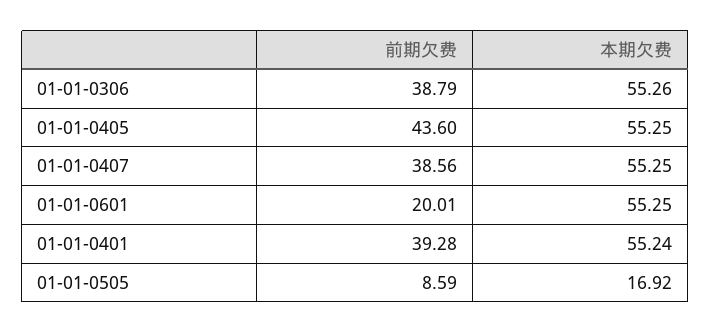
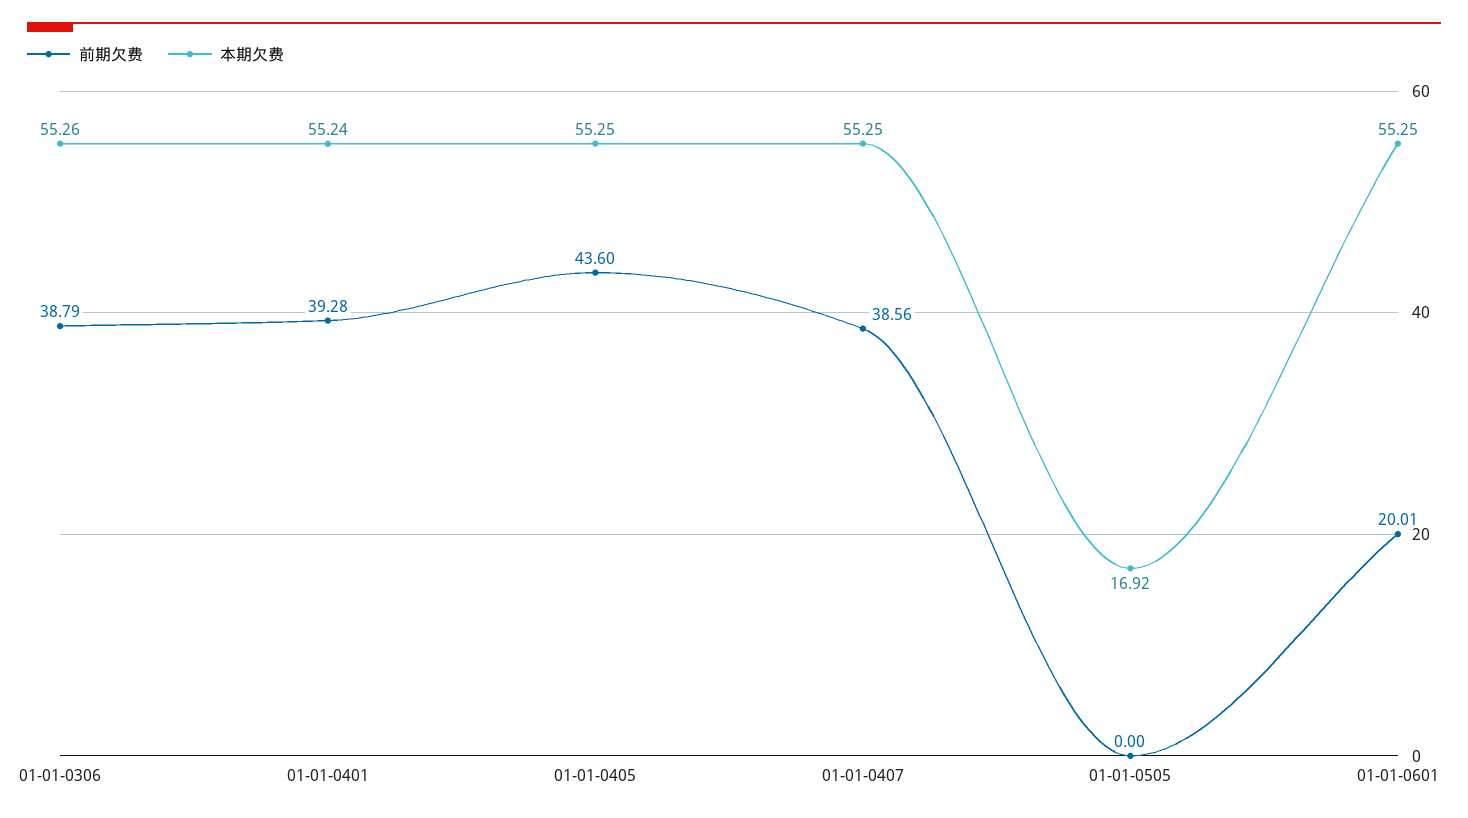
  {
    "前期欠费": {
      "01-01-0306": 38.79,
      "01-01-0405": 43.6,
      "01-01-0407": 38.56,
      "01-01-0601": 20.01,
      "01-01-0401": 39.28,
-     "01-01-0505": 8.59
+     "01-01-0505": 0
    },
    "本期欠费": {
      "01-01-0306": 55.26,
      "01-01-0405": 55.25,
      "01-01-0407": 55.25,
      "01-01-0601": 55.25,
      "01-01-0401": 55.24,
      "01-01-0505": 16.92
    }
  }

